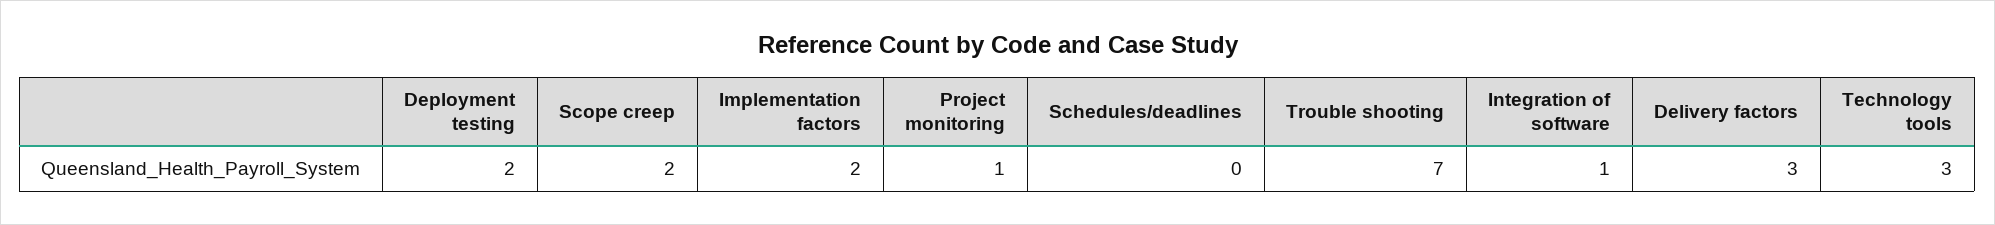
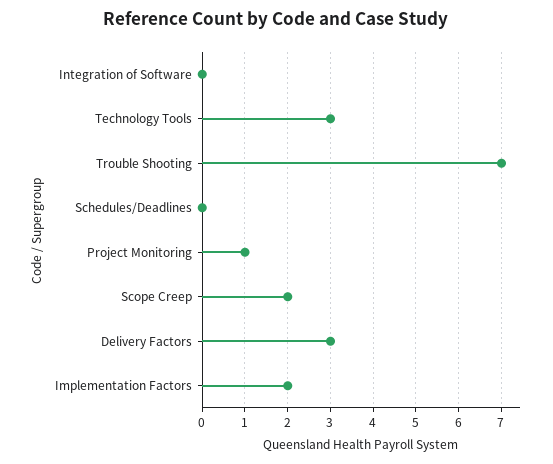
  {
-   "Deployment testing": 2,
    "Scope creep": 2,
    "Implementation factors": 2,
    "Project monitoring": 1,
    "Schedules/deadlines": 0,
    "Trouble shooting": 7,
-   "Integration of software": 1,
+   "Integration of software": 0,
    "Delivery factors": 3,
    "Technology tools": 3
  }

